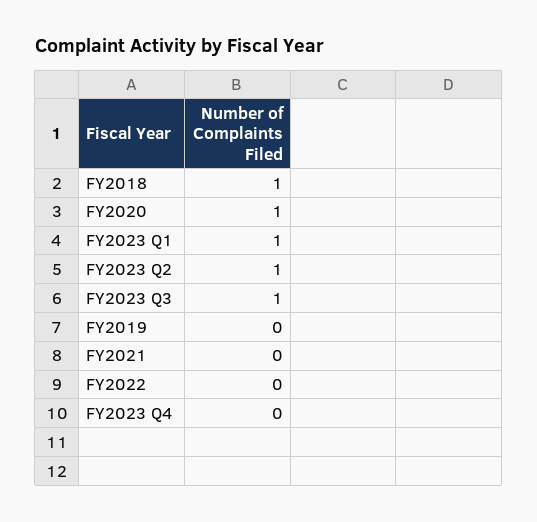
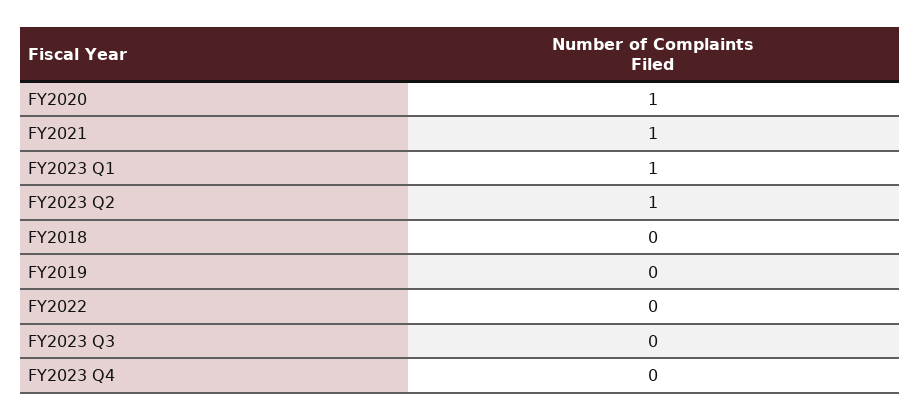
  {
-   "FY2018": 1,
+   "FY2018": 0,
    "FY2020": 1,
    "FY2023 Q1": 1,
    "FY2023 Q2": 1,
-   "FY2023 Q3": 1,
+   "FY2023 Q3": 0,
    "FY2019": 0,
-   "FY2021": 0,
+   "FY2021": 1,
    "FY2022": 0,
    "FY2023 Q4": 0
  }

